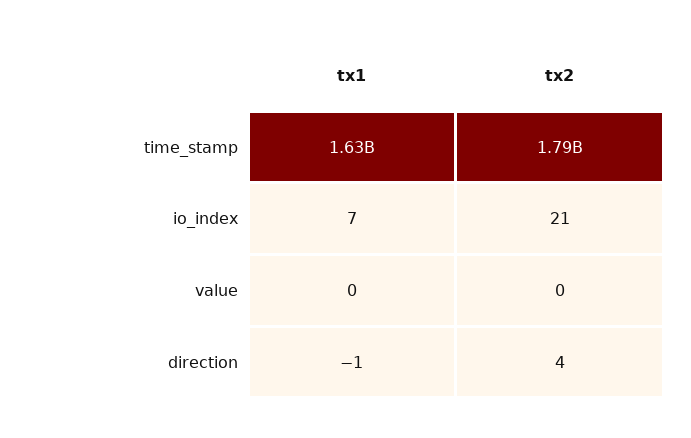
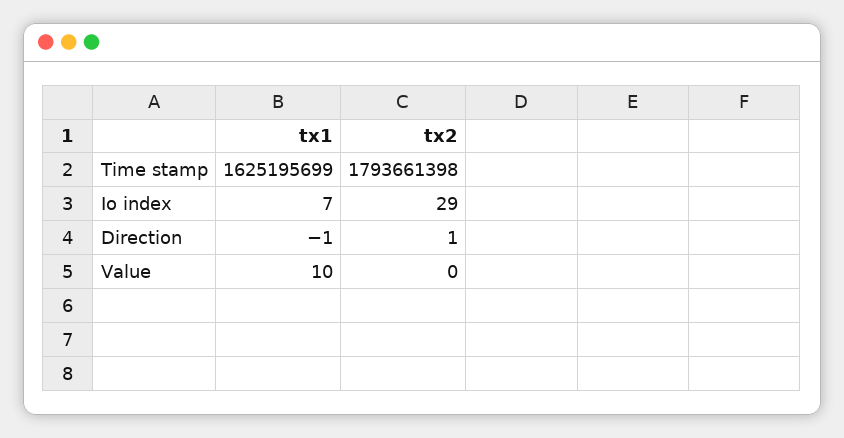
  {
    "tx1": {
      "time_stamp": 1625195699,
      "io_index": 7,
-     "value": 0,
+     "value": 10,
      "direction": -1
    },
    "tx2": {
      "time_stamp": 1793661398,
-     "io_index": 21,
+     "io_index": 29,
      "value": 0,
-     "direction": 4
+     "direction": 1
    }
  }

